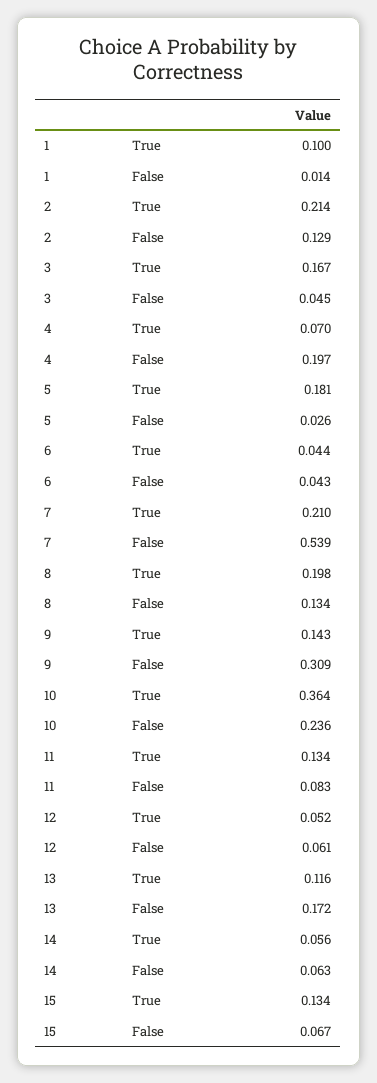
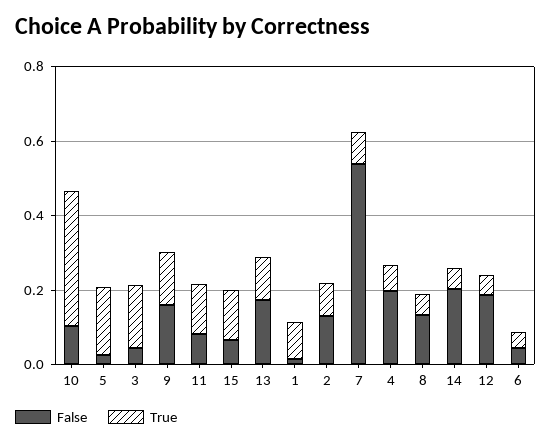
  {
    "True": {
      "1": 0.1,
-     "2": 0.214,
+     "2": 0.1,
      "3": 0.167,
      "4": 0.07,
      "5": 0.181,
      "6": 0.044,
-     "7": 0.21,
+     "7": 0.1,
-     "8": 0.198,
+     "8": 0.05,
      "9": 0.143,
      "10": 0.364,
      "11": 0.134,
      "12": 0.052,
      "13": 0.116,
      "14": 0.056,
      "15": 0.134
    },
    "False": {
      "1": 0.014,
      "2": 0.129,
      "3": 0.045,
      "4": 0.197,
      "5": 0.026,
      "6": 0.043,
      "7": 0.539,
      "8": 0.134,
-     "9": 0.309,
+     "9": 0.15,
-     "10": 0.236,
+     "10": 0.1,
      "11": 0.083,
-     "12": 0.061,
+     "12": 0.2,
      "13": 0.172,
-     "14": 0.063,
+     "14": 0.2,
      "15": 0.067
    }
  }

